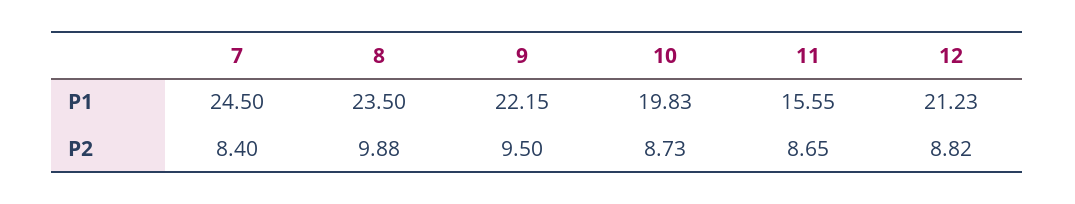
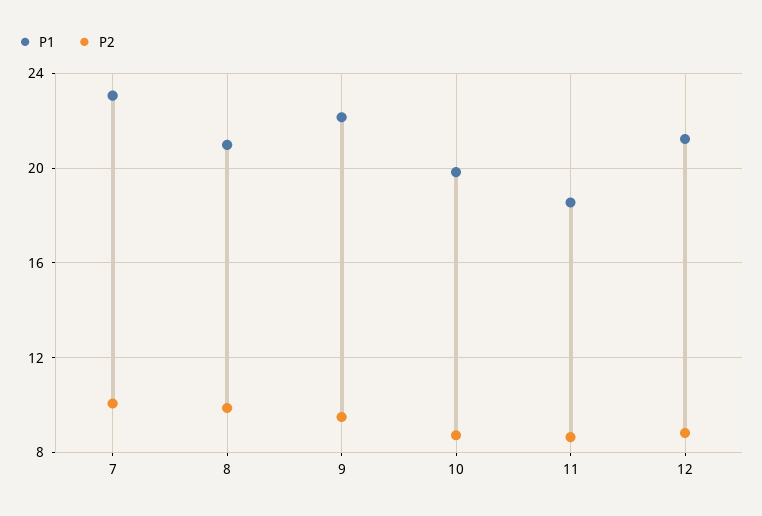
  {
    "P1": {
-     "7": 24.5,
+     "7": 23,
-     "8": 23.5,
+     "8": 21,
      "9": 22.15,
      "10": 19.83,
-     "11": 15.55,
+     "11": 18.5,
      "12": 21.23
    },
    "P2": {
-     "7": 8.4,
+     "7": 10,
      "8": 9.88,
      "9": 9.5,
      "10": 8.73,
      "11": 8.65,
      "12": 8.82
    }
  }

